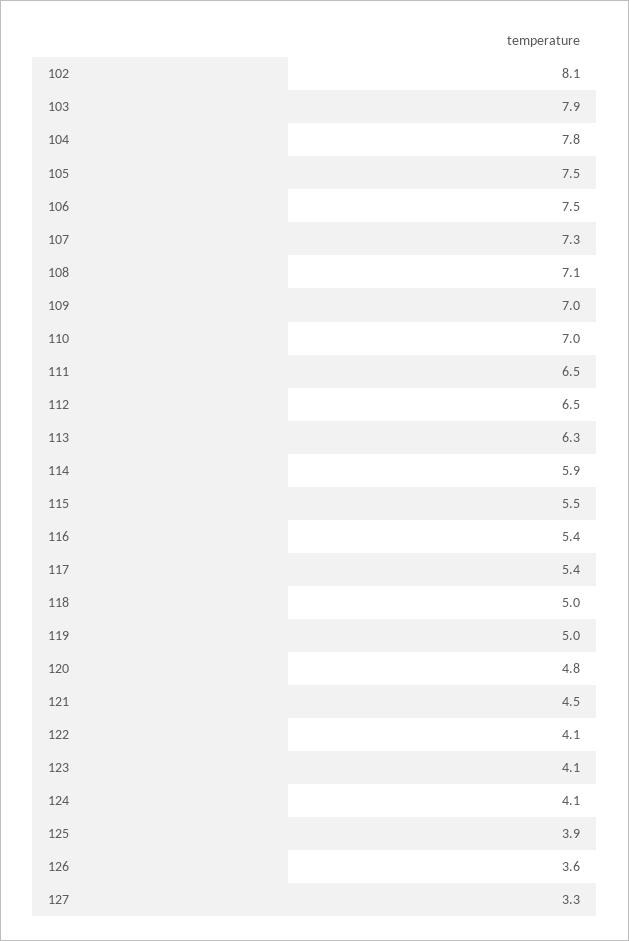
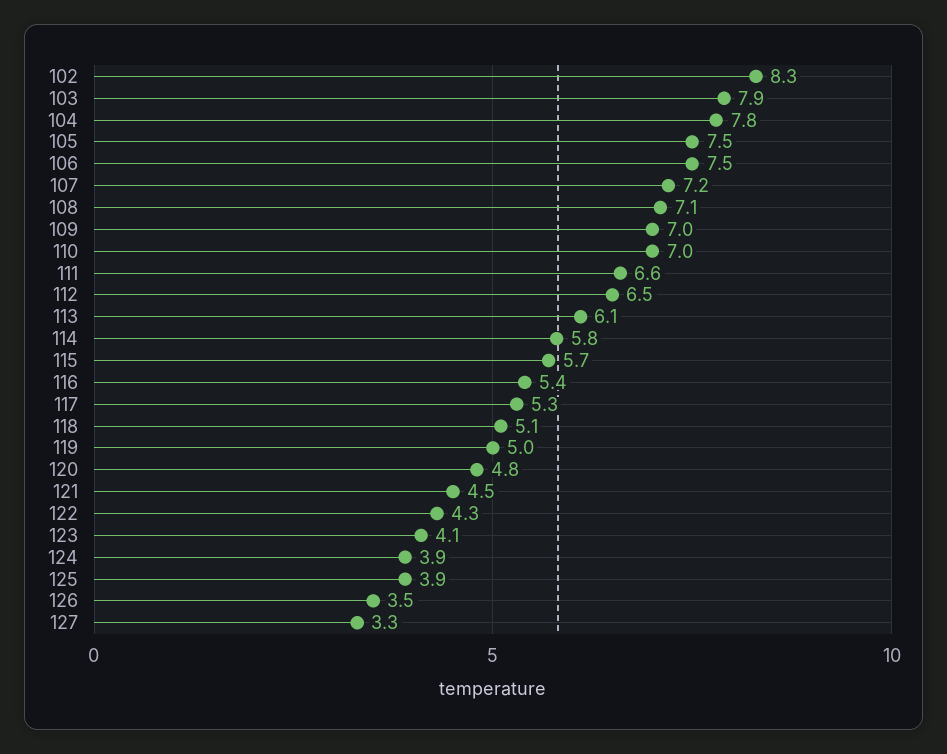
  {
-   "102": 8.1,
+   "102": 8.3,
    "103": 7.9,
    "104": 7.8,
    "105": 7.5,
    "106": 7.5,
-   "107": 7.3,
+   "107": 7.2,
    "108": 7.1,
    "109": 7,
    "110": 7,
-   "111": 6.5,
+   "111": 6.6,
    "112": 6.5,
-   "113": 6.3,
+   "113": 6.1,
-   "114": 5.9,
+   "114": 5.8,
-   "115": 5.5,
+   "115": 5.7,
    "116": 5.4,
-   "117": 5.4,
+   "117": 5.3,
-   "118": 5,
+   "118": 5.1,
    "119": 5,
    "120": 4.8,
    "121": 4.5,
-   "122": 4.1,
+   "122": 4.3,
    "123": 4.1,
-   "124": 4.1,
+   "124": 3.9,
    "125": 3.9,
-   "126": 3.6,
+   "126": 3.5,
    "127": 3.3
  }

